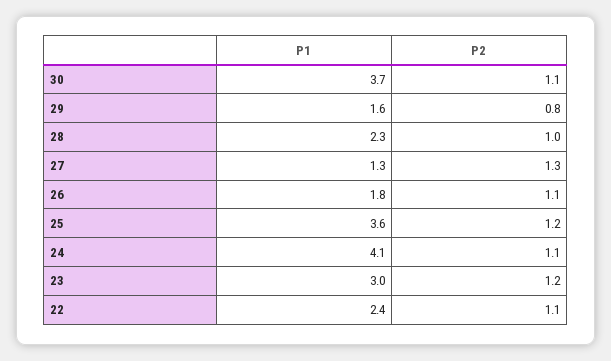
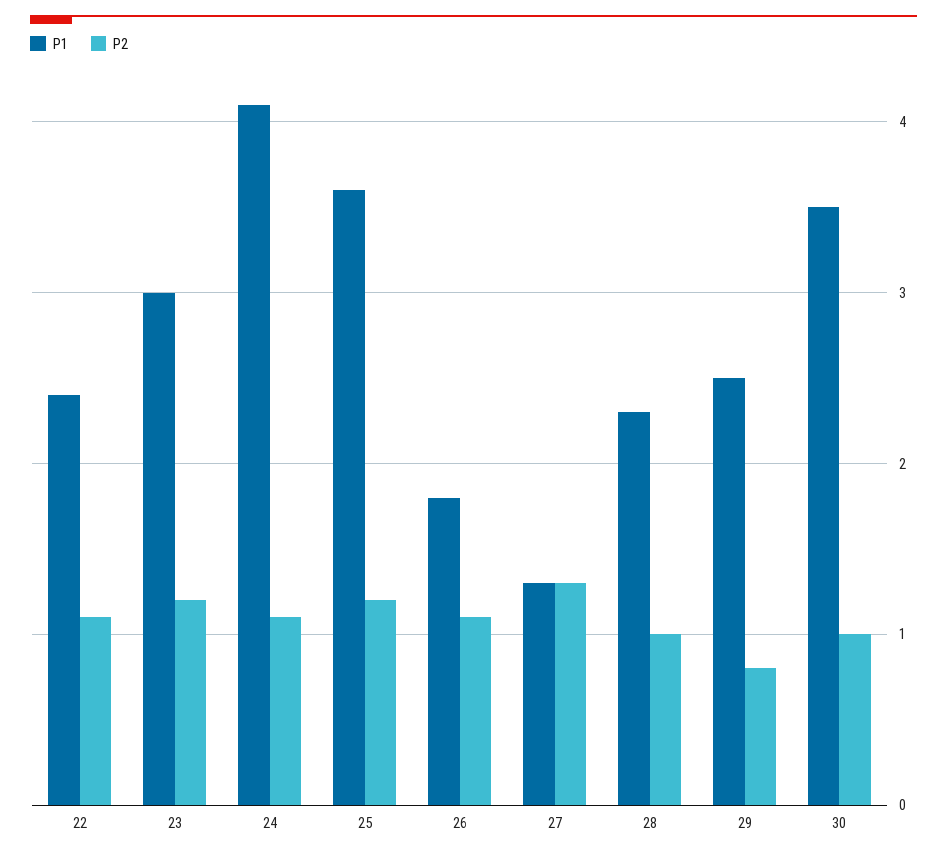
  {
    "P1": {
-     "30": 3.7,
+     "30": 3.5,
-     "29": 1.6,
+     "29": 2.5,
      "28": 2.3,
      "27": 1.3,
      "26": 1.8,
      "25": 3.6,
      "24": 4.1,
      "23": 3,
      "22": 2.4
    },
    "P2": {
-     "30": 1.1,
+     "30": 1,
      "29": 0.8,
      "28": 1,
      "27": 1.3,
      "26": 1.1,
      "25": 1.2,
      "24": 1.1,
      "23": 1.2,
      "22": 1.1
    }
  }

